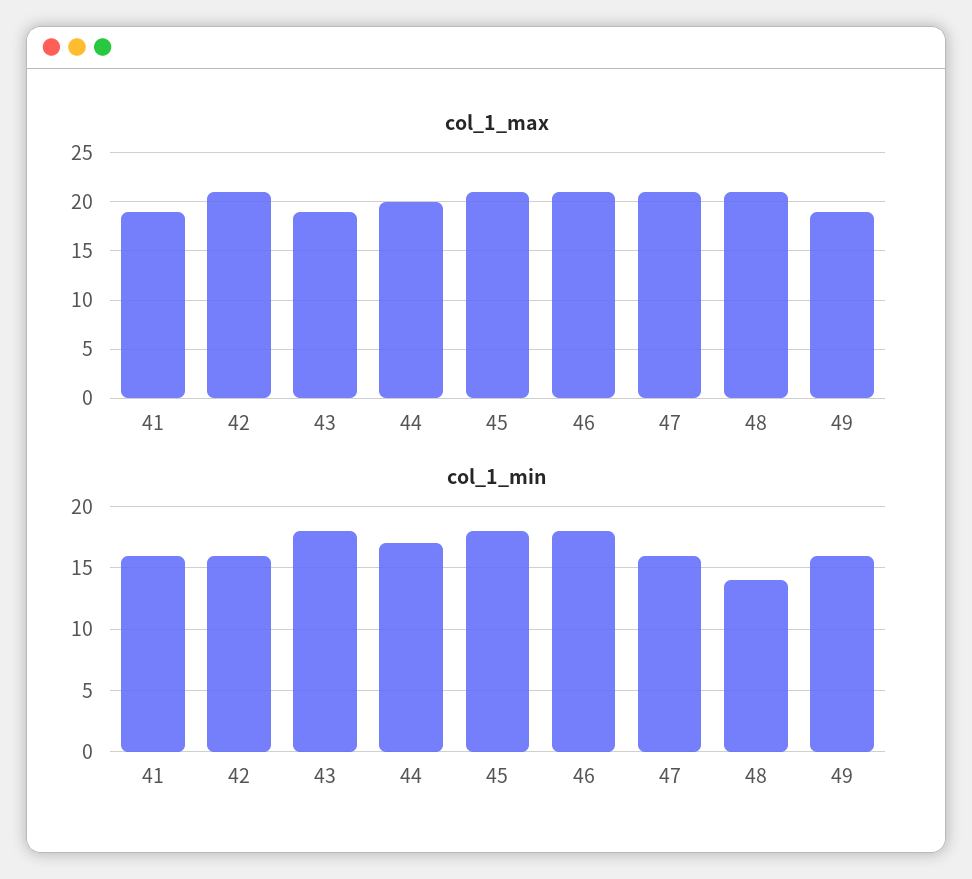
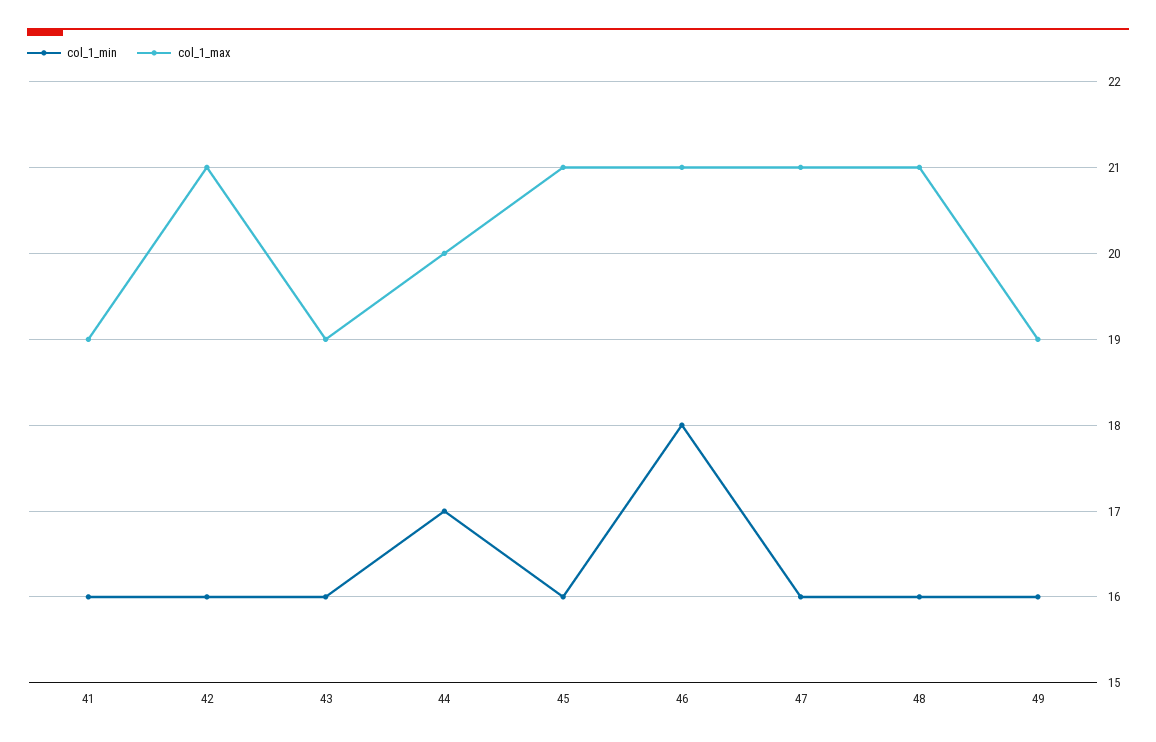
  {
    "col_1_max": {
      "41": 19,
      "42": 21,
      "43": 19,
      "44": 20,
      "45": 21,
      "46": 21,
      "47": 21,
      "48": 21,
      "49": 19
    },
    "col_1_min": {
      "41": 16,
      "42": 16,
-     "43": 18,
+     "43": 16,
      "44": 17,
-     "45": 18,
+     "45": 16,
      "46": 18,
      "47": 16,
-     "48": 14,
+     "48": 16,
      "49": 16
    }
  }

